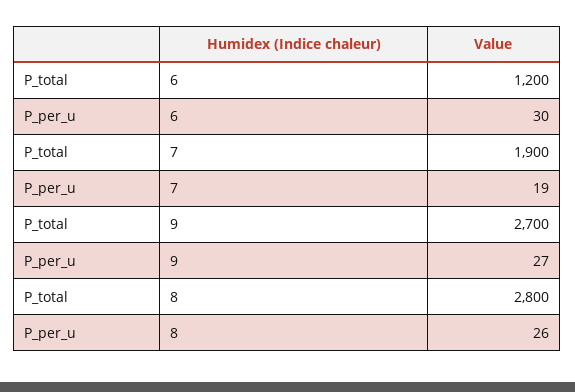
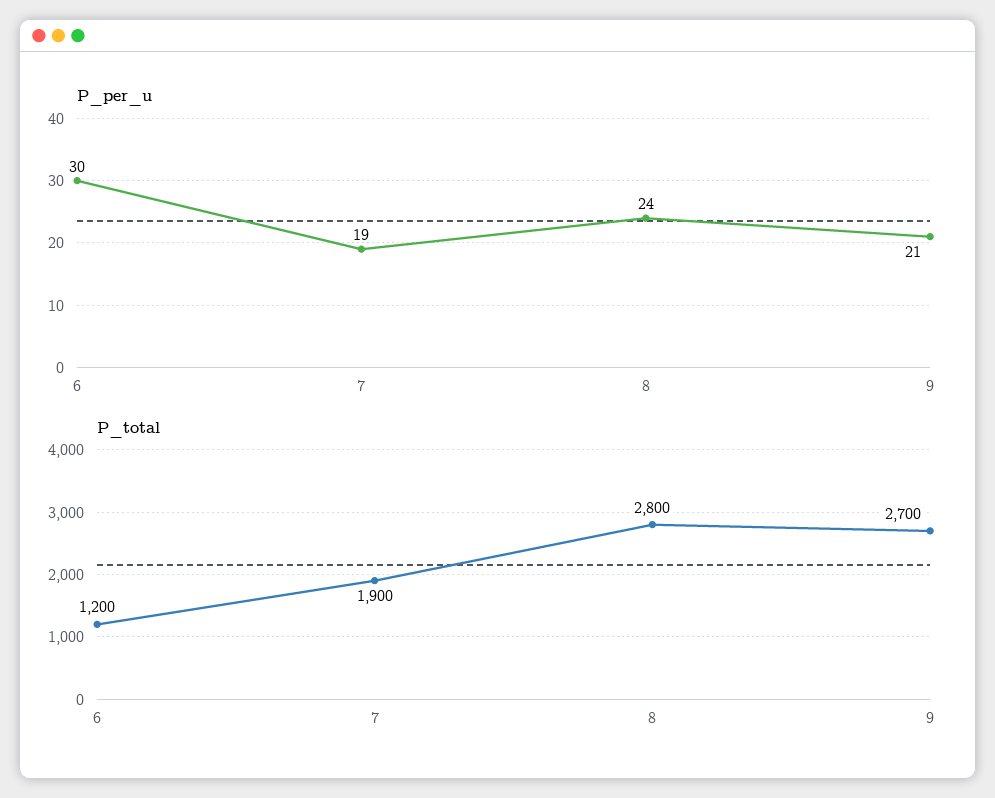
  {
    "P_total": {
      "6": 1200,
      "7": 1900,
      "9": 2700,
      "8": 2800
    },
    "P_per_u": {
      "6": 30,
      "7": 19,
-     "9": 27,
+     "9": 21,
-     "8": 26
+     "8": 24
    }
  }

